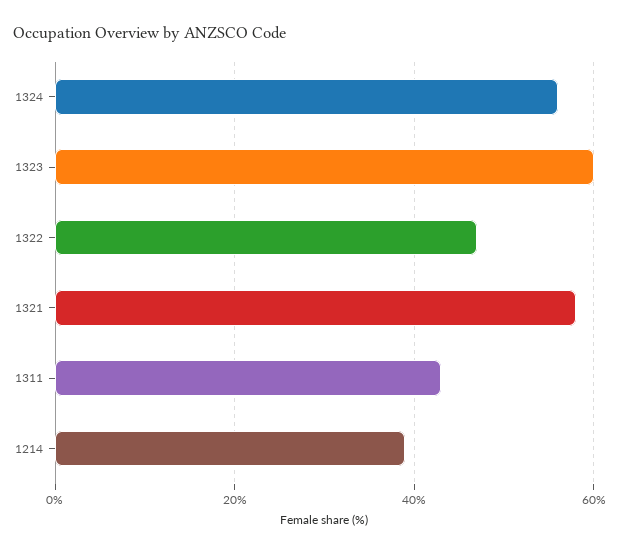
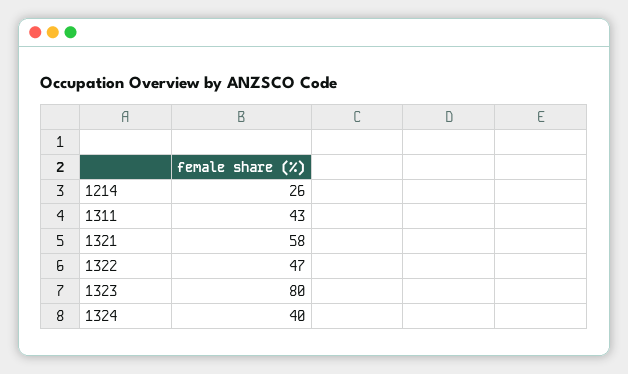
  {
-   "1324": 55,
+   "1324": 40,
-   "1323": 60,
+   "1323": 80,
    "1322": 47,
    "1321": 58,
    "1311": 43,
-   "1214": 40
+   "1214": 26
  }

